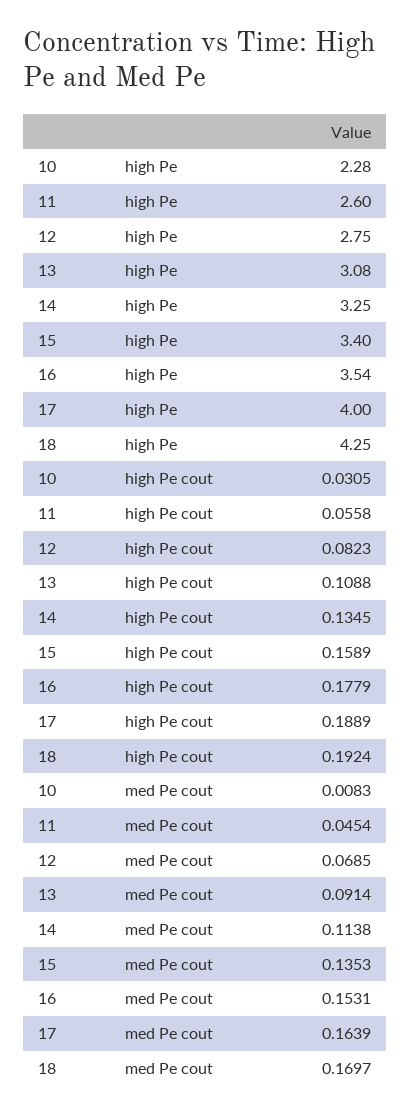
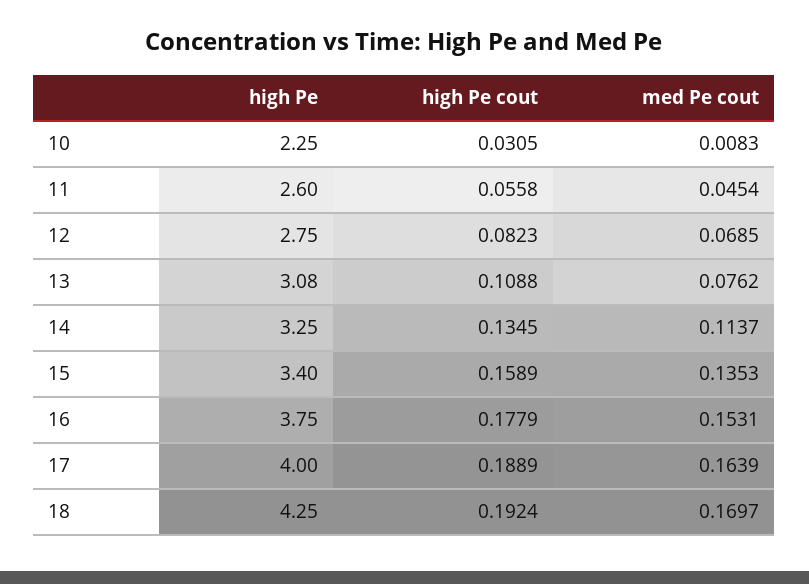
  {
    "10": {
-     "high Pe": 2.28,
+     "high Pe": 2.25,
      "high Pe cout": 0.0305,
      "med Pe cout": 0.0083
    },
    "11": {
      "high Pe": 2.6,
      "high Pe cout": 0.0558,
      "med Pe cout": 0.0454
    },
    "12": {
      "high Pe": 2.75,
      "high Pe cout": 0.0823,
      "med Pe cout": 0.0685
    },
    "13": {
      "high Pe": 3.08,
      "high Pe cout": 0.1088,
-     "med Pe cout": 0.0914
+     "med Pe cout": 0.0762
    },
    "14": {
      "high Pe": 3.25,
      "high Pe cout": 0.1345,
-     "med Pe cout": 0.1138
+     "med Pe cout": 0.1137
    },
    "15": {
      "high Pe": 3.4,
      "high Pe cout": 0.1589,
      "med Pe cout": 0.1353
    },
    "16": {
-     "high Pe": 3.54,
+     "high Pe": 3.75,
      "high Pe cout": 0.1779,
      "med Pe cout": 0.1531
    },
    "17": {
      "high Pe": 4,
      "high Pe cout": 0.1889,
      "med Pe cout": 0.1639
    },
    "18": {
      "high Pe": 4.25,
      "high Pe cout": 0.1924,
      "med Pe cout": 0.1697
    }
  }

